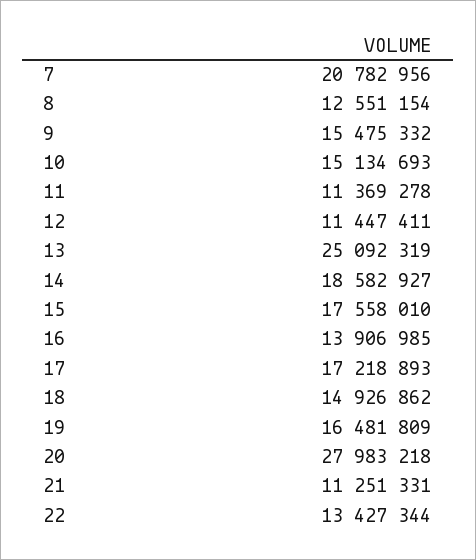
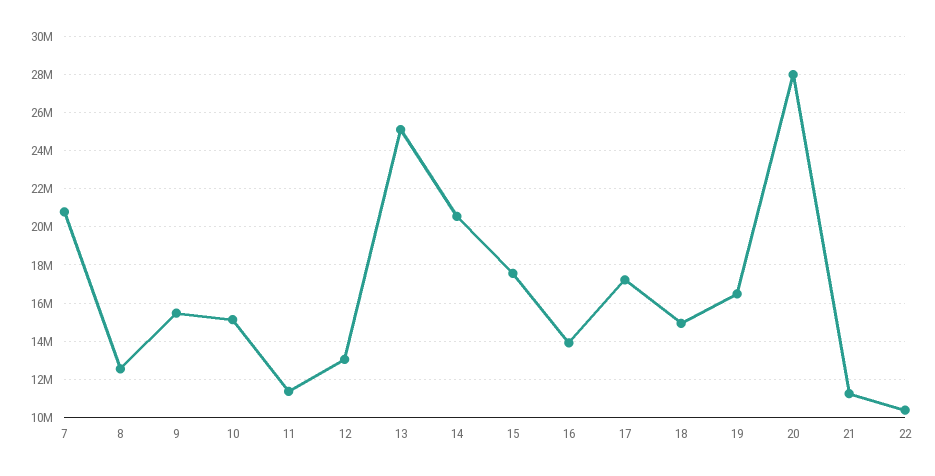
  {
    "7": 20782956,
    "8": 12551154,
    "9": 15475332,
    "10": 15134693,
    "11": 11369278,
-   "12": 11447411,
+   "12": 13000000,
    "13": 25092319,
-   "14": 18582927,
+   "14": 20500000,
    "15": 17558010,
    "16": 13906985,
    "17": 17218893,
    "18": 14926862,
    "19": 16481809,
    "20": 27983218,
    "21": 11251331,
-   "22": 13427344
+   "22": 10500000
  }

